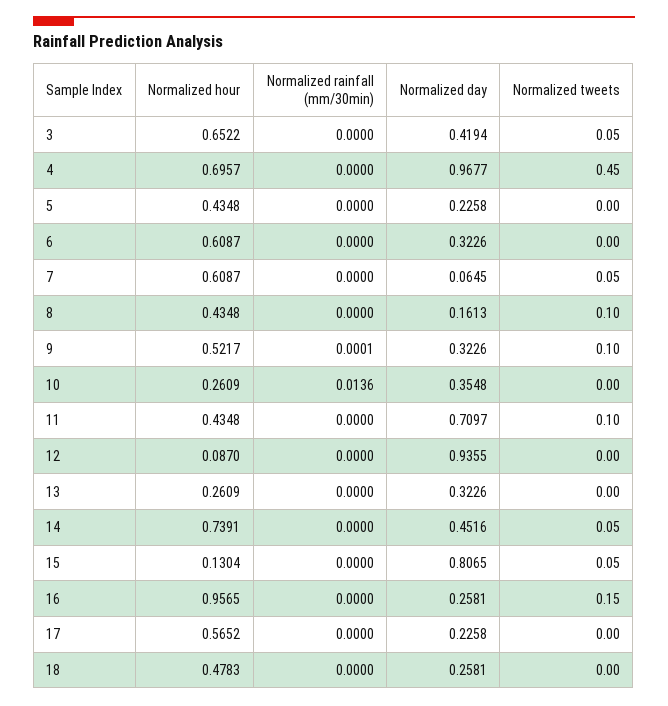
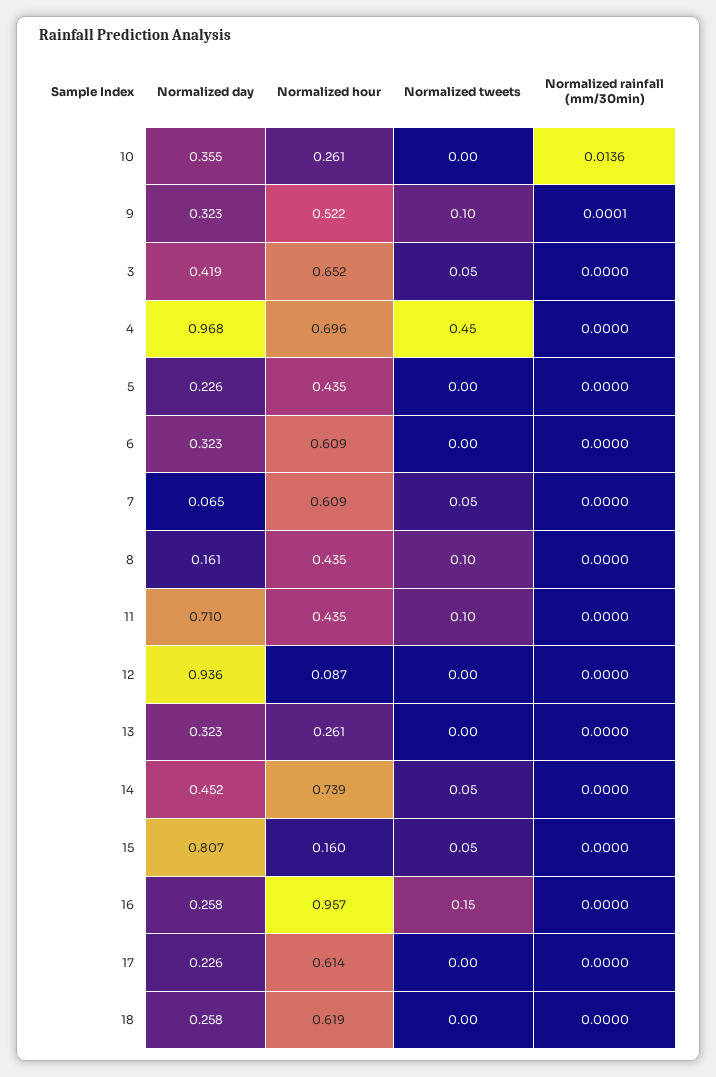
  {
    "Normalized hour": {
      "3": 0.6522,
      "4": 0.6957,
      "5": 0.4348,
      "6": 0.6087,
      "7": 0.6087,
      "8": 0.4348,
      "9": 0.5217,
      "10": 0.2609,
      "11": 0.4348,
      "12": 0.087,
      "13": 0.2609,
      "14": 0.7391,
-     "15": 0.1304,
+     "15": 0.16,
      "16": 0.9565,
-     "17": 0.5652,
+     "17": 0.614,
-     "18": 0.4783
+     "18": 0.619
    },
    "Normalized rainfall (mm/30min)": {
      "3": 0,
      "4": 0,
      "5": 0,
      "6": 0,
      "7": 0,
      "8": 0,
      "9": 0.0001,
      "10": 0.0136,
      "11": 0,
      "12": 0,
      "13": 0,
      "14": 0,
      "15": 0,
      "16": 0,
      "17": 0,
      "18": 0
    },
    "Normalized day": {
      "3": 0.4194,
      "4": 0.9677,
      "5": 0.2258,
      "6": 0.3226,
      "7": 0.0645,
      "8": 0.1613,
      "9": 0.3226,
      "10": 0.3548,
      "11": 0.7097,
      "12": 0.9355,
      "13": 0.3226,
      "14": 0.4516,
      "15": 0.8065,
      "16": 0.2581,
      "17": 0.2258,
      "18": 0.2581
    },
    "Normalized tweets": {
      "3": 0.05,
      "4": 0.45,
      "5": 0,
      "6": 0,
      "7": 0.05,
      "8": 0.1,
      "9": 0.1,
      "10": 0,
      "11": 0.1,
      "12": 0,
      "13": 0,
      "14": 0.05,
      "15": 0.05,
      "16": 0.15,
      "17": 0,
      "18": 0
    }
  }

